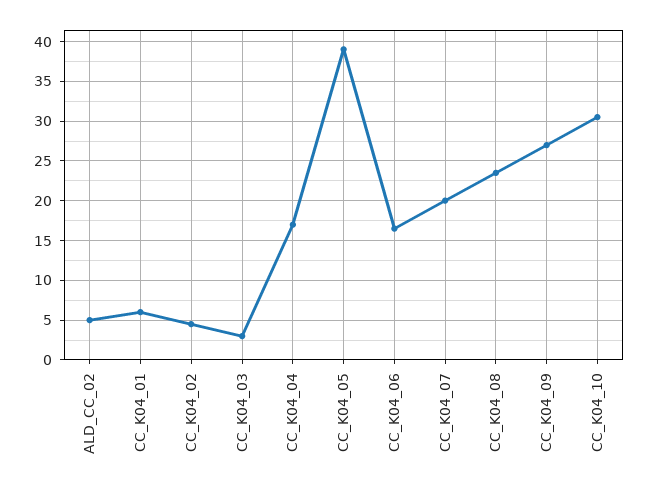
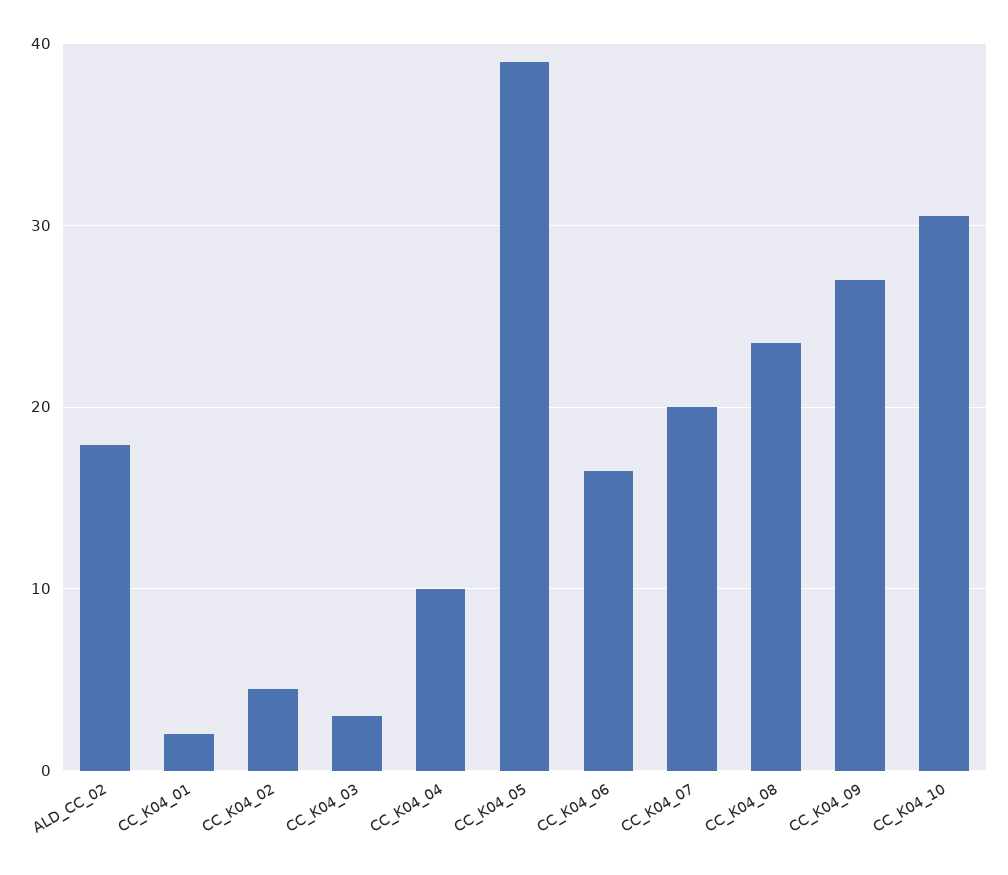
  {
-   "ALD_CC_02": 5,
+   "ALD_CC_02": 18,
-   "CC_K04_01": 6,
+   "CC_K04_01": 2,
    "CC_K04_02": 5,
    "CC_K04_03": 3,
-   "CC_K04_04": 17,
+   "CC_K04_04": 10,
    "CC_K04_05": 39,
    "CC_K04_06": 17,
    "CC_K04_07": 20,
    "CC_K04_08": 24,
    "CC_K04_09": 27,
    "CC_K04_10": 31
  }

